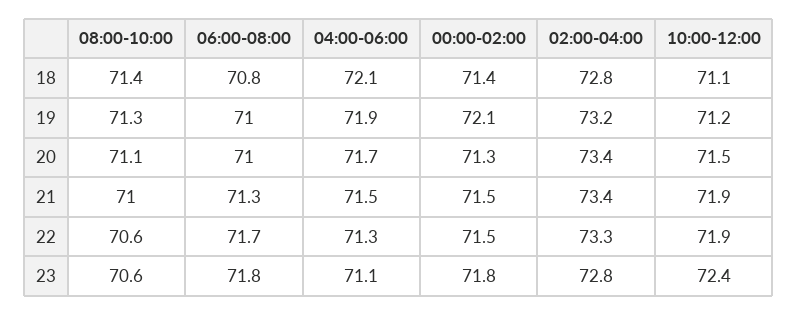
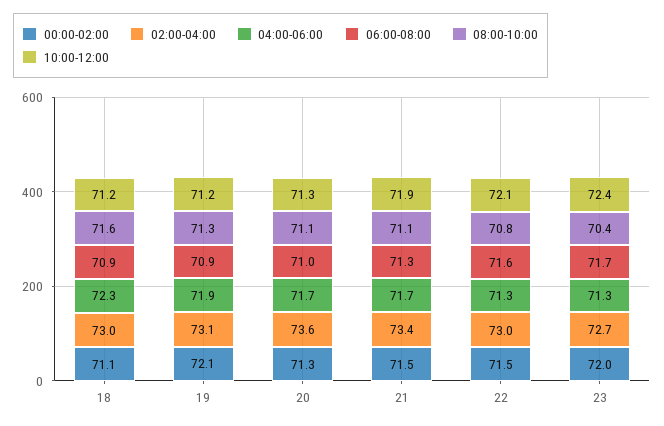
  {
    "08:00-10:00": {
-     "18": 71.4,
+     "18": 71.6,
      "19": 71.3,
      "20": 71.1,
-     "21": 71,
+     "21": 71.1,
-     "22": 70.6,
+     "22": 70.8,
-     "23": 70.6
+     "23": 70.4
    },
    "06:00-08:00": {
-     "18": 70.8,
+     "18": 70.9,
-     "19": 71,
+     "19": 70.9,
      "20": 71,
      "21": 71.3,
-     "22": 71.7,
+     "22": 71.6,
-     "23": 71.8
+     "23": 71.7
    },
    "04:00-06:00": {
-     "18": 72.1,
+     "18": 72.3,
      "19": 71.9,
      "20": 71.7,
-     "21": 71.5,
+     "21": 71.7,
      "22": 71.3,
-     "23": 71.1
+     "23": 71.3
    },
    "00:00-02:00": {
-     "18": 71.4,
+     "18": 71.1,
      "19": 72.1,
      "20": 71.3,
      "21": 71.5,
      "22": 71.5,
-     "23": 71.8
+     "23": 72
    },
    "02:00-04:00": {
-     "18": 72.8,
+     "18": 73,
-     "19": 73.2,
+     "19": 73.1,
-     "20": 73.4,
+     "20": 73.6,
      "21": 73.4,
-     "22": 73.3,
+     "22": 73,
-     "23": 72.8
+     "23": 72.7
    },
    "10:00-12:00": {
-     "18": 71.1,
+     "18": 71.2,
      "19": 71.2,
-     "20": 71.5,
+     "20": 71.3,
      "21": 71.9,
-     "22": 71.9,
+     "22": 72.1,
      "23": 72.4
    }
  }

